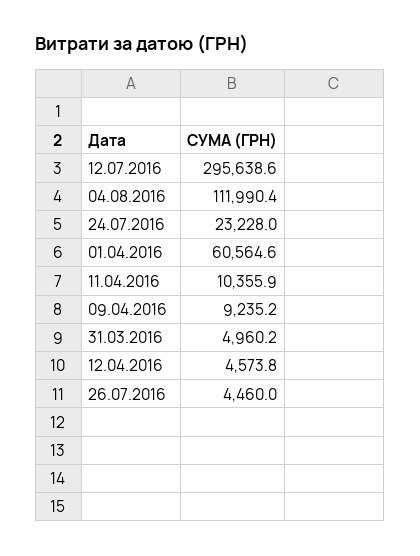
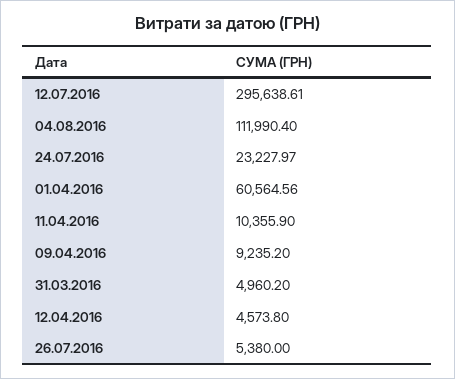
  {
    "12.07.2016": 295638.61,
    "04.08.2016": 111990.4,
    "24.07.2016": 23227.97,
    "01.04.2016": 60564.56,
    "11.04.2016": 10355.9,
    "09.04.2016": 9235.2,
    "31.03.2016": 4960.2,
    "12.04.2016": 4573.8,
-   "26.07.2016": 4460
+   "26.07.2016": 5380
  }

